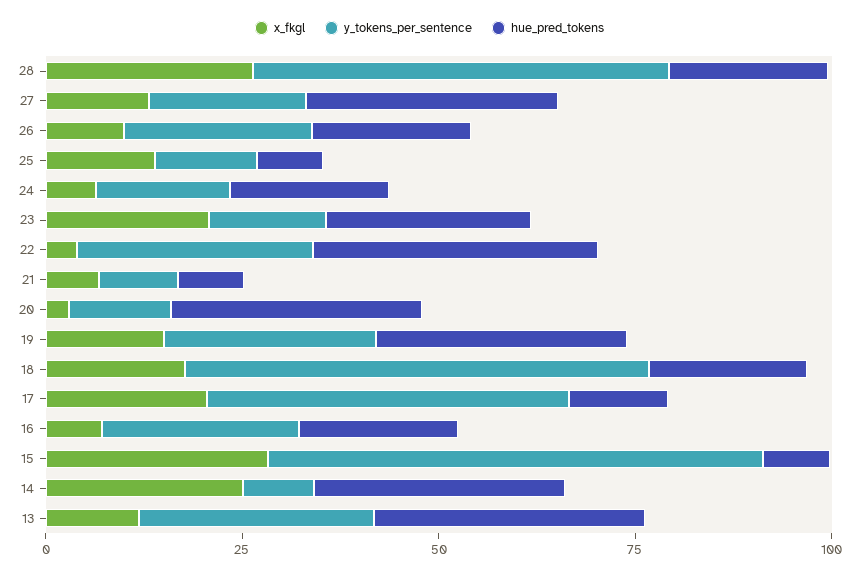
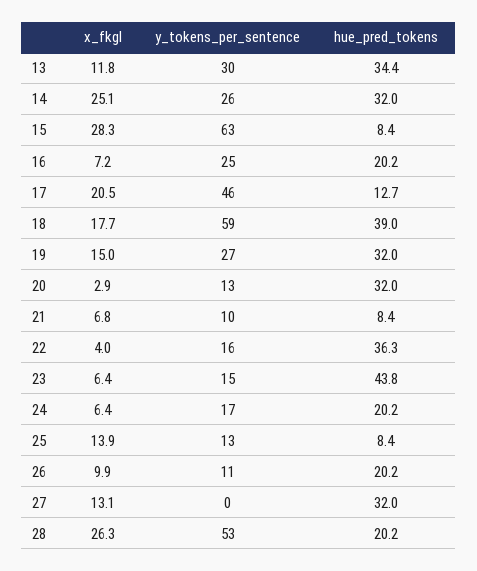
  {
    "x_fkgl": {
      "28": 26.3,
      "27": 13.1,
      "26": 9.9,
      "25": 13.9,
      "24": 6.4,
-     "23": 20,
+     "23": 6.4,
      "22": 4,
      "21": 6.8,
      "20": 2.9,
      "19": 15,
      "18": 17.7,
      "17": 20.5,
      "16": 7.2,
      "15": 28.3,
      "14": 25.1,
      "13": 11.8
    },
    "y_tokens_per_sentence": {
      "28": 53,
-     "27": 20,
+     "27": 0,
-     "26": 25,
+     "26": 11,
      "25": 13,
      "24": 17,
      "23": 15,
-     "22": 30,
+     "22": 16,
      "21": 10,
      "20": 13,
      "19": 27,
      "18": 59,
      "17": 46,
      "16": 25,
      "15": 63,
-     "14": 10,
+     "14": 26,
      "13": 30
    },
    "hue_pred_tokens": {
      "28": 20.2,
      "27": 32,
      "26": 20.2,
      "25": 8.4,
      "24": 20.2,
-     "23": 25,
+     "23": 43.8,
      "22": 36.3,
      "21": 8.4,
      "20": 32,
      "19": 32,
-     "18": 20,
+     "18": 39,
      "17": 12.7,
      "16": 20.2,
      "15": 8.4,
      "14": 32,
      "13": 34.4
    }
  }

